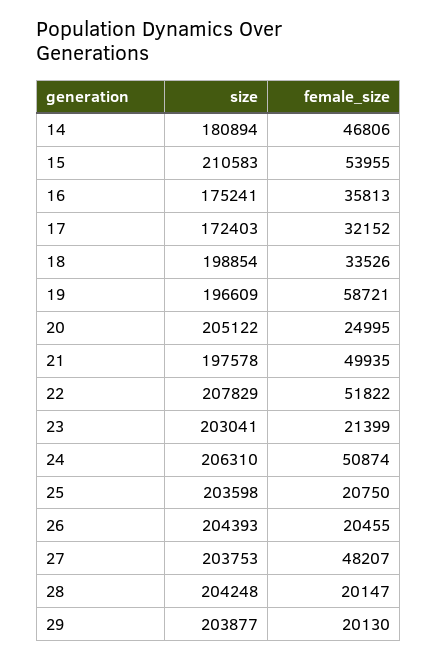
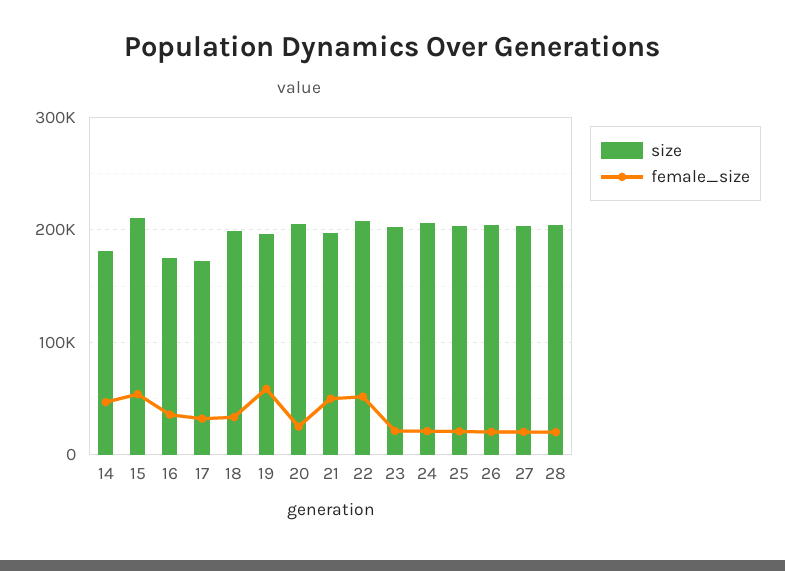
  {
    "size": {
      "14": 180894,
      "15": 210583,
      "16": 175241,
      "17": 172403,
      "18": 198854,
      "19": 196609,
      "20": 205122,
      "21": 197578,
      "22": 207829,
      "23": 203041,
      "24": 206310,
      "25": 203598,
      "26": 204393,
      "27": 203753,
-     "28": 204248,
+     "28": 204248
-     "29": 203877
    },
    "female_size": {
      "14": 46806,
      "15": 53955,
      "16": 35813,
      "17": 32152,
      "18": 33526,
      "19": 58721,
      "20": 24995,
      "21": 49935,
      "22": 51822,
      "23": 21399,
-     "24": 50874,
+     "24": 20000,
      "25": 20750,
      "26": 20455,
-     "27": 48207,
+     "27": 20000,
-     "28": 20147,
+     "28": 20147
-     "29": 20130
    }
  }

